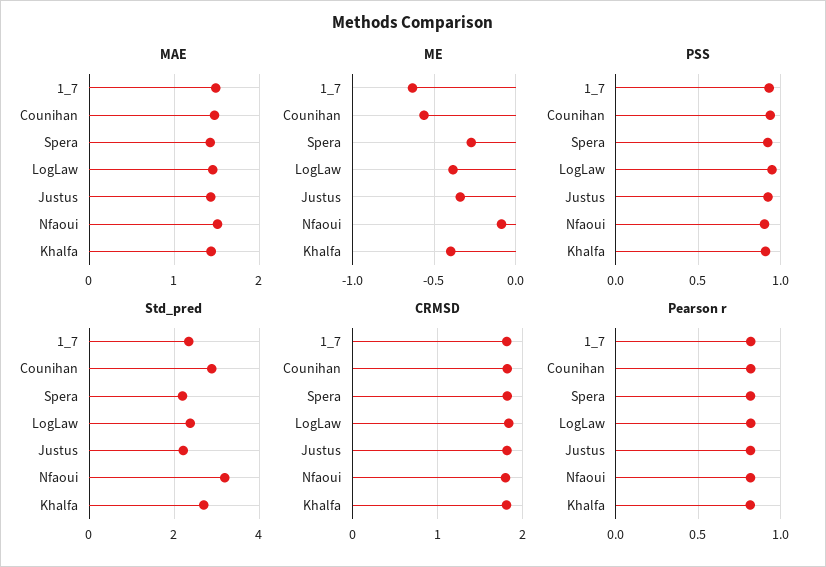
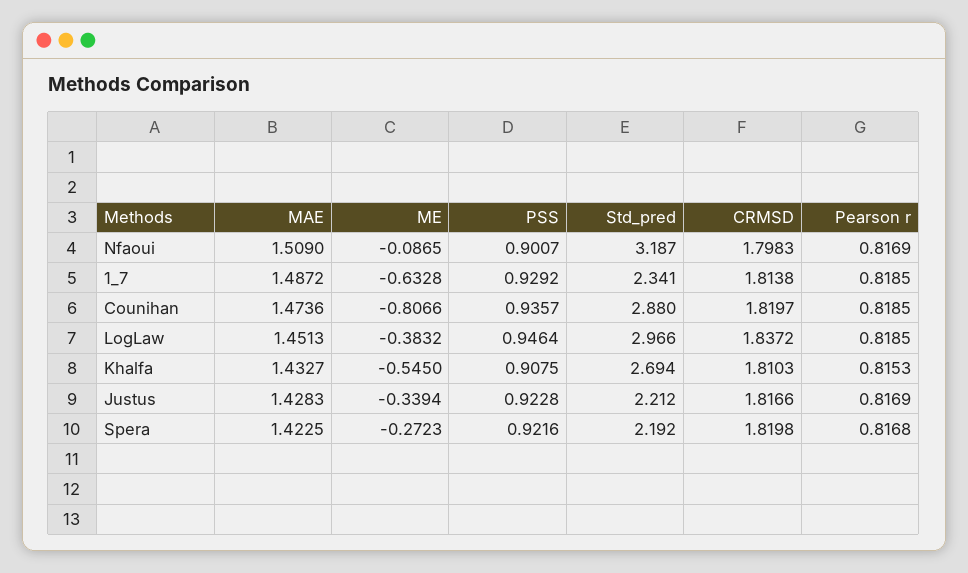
  {
    "MAE": {
      "1_7": 1.4872,
      "Counihan": 1.4736,
      "Spera": 1.4225,
      "LogLaw": 1.4513,
      "Justus": 1.4283,
      "Nfaoui": 1.509,
      "Khalfa": 1.4327
    },
    "ME": {
      "1_7": -0.6328,
-     "Counihan": -0.55,
+     "Counihan": -0.8066,
      "Spera": -0.2723,
      "LogLaw": -0.3832,
      "Justus": -0.3394,
      "Nfaoui": -0.0865,
-     "Khalfa": -0.4
+     "Khalfa": -0.545
    },
    "PSS": {
      "1_7": 0.9292,
      "Counihan": 0.9357,
      "Spera": 0.9216,
      "LogLaw": 0.9464,
      "Justus": 0.9228,
      "Nfaoui": 0.9007,
      "Khalfa": 0.9075
    },
    "Std_pred": {
      "1_7": 2.341,
      "Counihan": 2.88,
      "Spera": 2.192,
-     "LogLaw": 2.4,
+     "LogLaw": 2.966,
      "Justus": 2.212,
      "Nfaoui": 3.187,
      "Khalfa": 2.694
    },
    "CRMSD": {
      "1_7": 1.8138,
      "Counihan": 1.8197,
      "Spera": 1.8198,
      "LogLaw": 1.8372,
      "Justus": 1.8166,
      "Nfaoui": 1.7983,
      "Khalfa": 1.8103
    },
    "Pearson r": {
      "1_7": 0.8185,
      "Counihan": 0.8185,
      "Spera": 0.8168,
      "LogLaw": 0.8185,
      "Justus": 0.8169,
      "Nfaoui": 0.8169,
      "Khalfa": 0.8153
    }
  }

